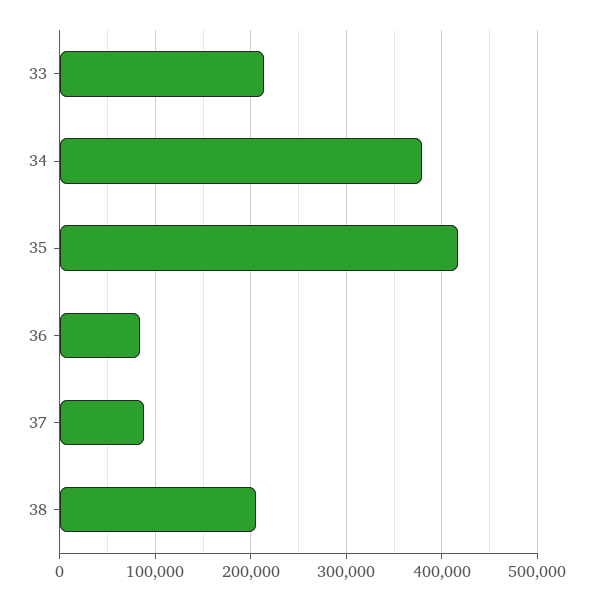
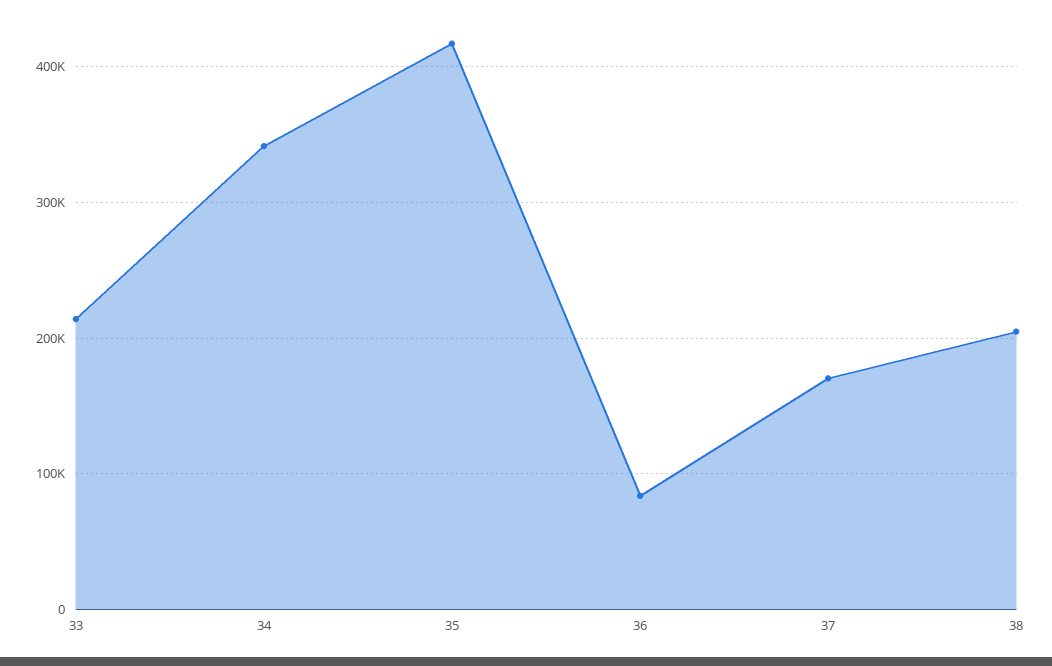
  {
    "33": 210000,
-   "34": 380000,
+   "34": 340000,
    "35": 420000,
    "36": 80000,
-   "37": 90000,
+   "37": 170000,
    "38": 200000
  }

